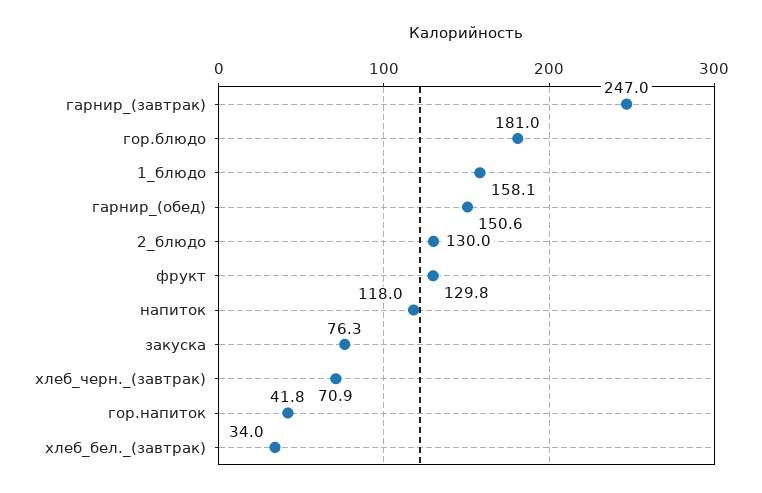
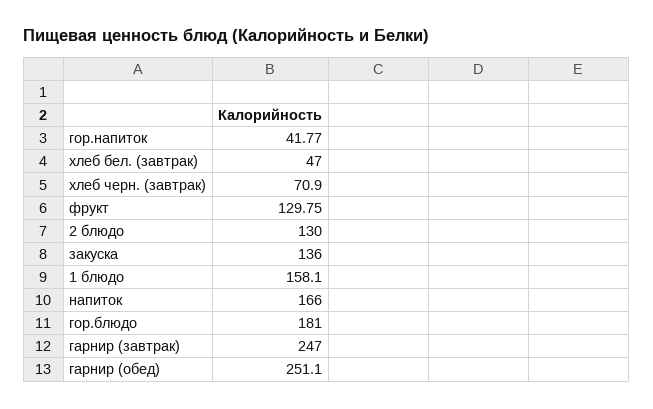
  {
    "гарнир_(завтрак)": 247,
    "гор.блюдо": 181,
    "1_блюдо": 158.1,
-   "гарнир_(обед)": 150.6,
+   "гарнир_(обед)": 251.1,
    "2_блюдо": 130,
    "фрукт": 129.75,
-   "напиток": 118,
+   "напиток": 166,
-   "закуска": 76.3,
+   "закуска": 136,
    "хлеб_черн._(завтрак)": 70.9,
    "гор.напиток": 41.77,
-   "хлеб_бел._(завтрак)": 34
+   "хлеб_бел._(завтрак)": 47
  }

